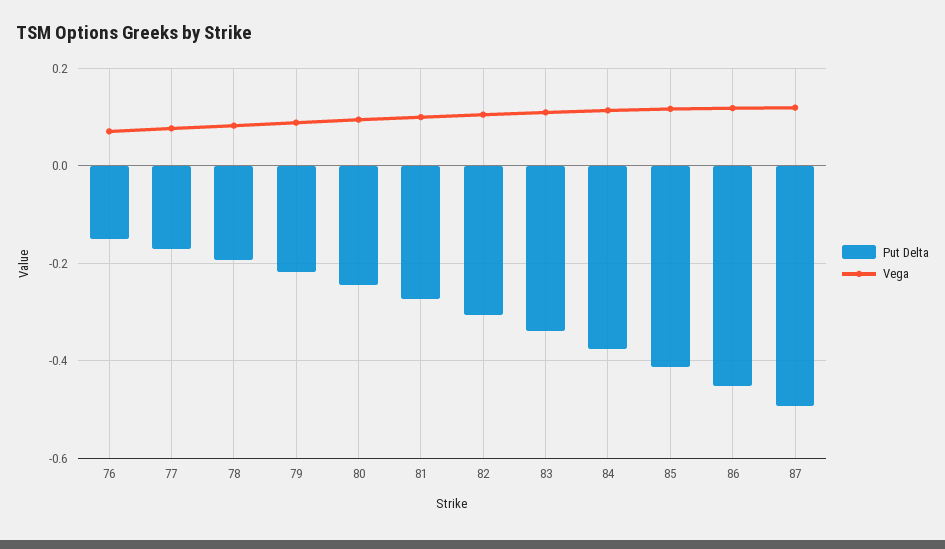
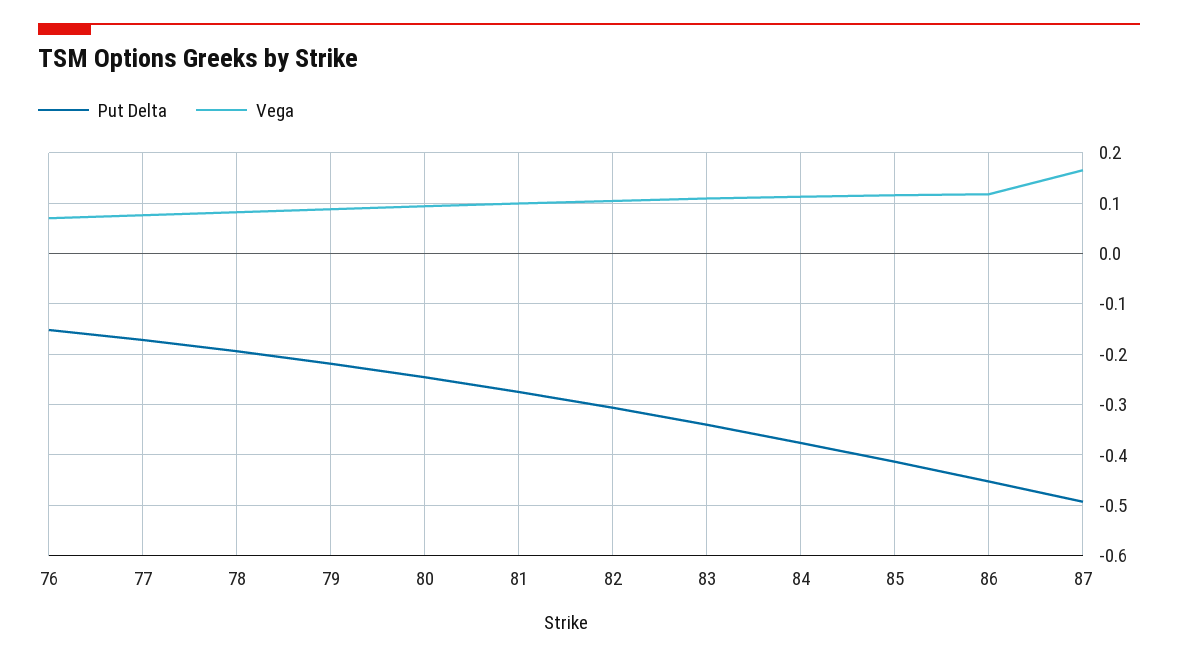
  {
    "Put Delta": {
      "76": -0.16,
      "77": -0.18,
      "78": -0.2,
      "79": -0.22,
      "80": -0.24,
      "81": -0.28,
      "82": -0.3,
      "83": -0.34,
      "84": -0.38,
      "85": -0.42,
      "86": -0.46,
      "87": -0.5
    },
    "Vega": {
      "76": 0.08,
      "77": 0.08,
      "78": 0.08,
      "79": 0.08,
      "80": 0.1,
      "81": 0.1,
      "82": 0.1,
      "83": 0.1,
      "84": 0.12,
      "85": 0.12,
      "86": 0.12,
-     "87": 0.12
+     "87": 0.16
    }
  }

